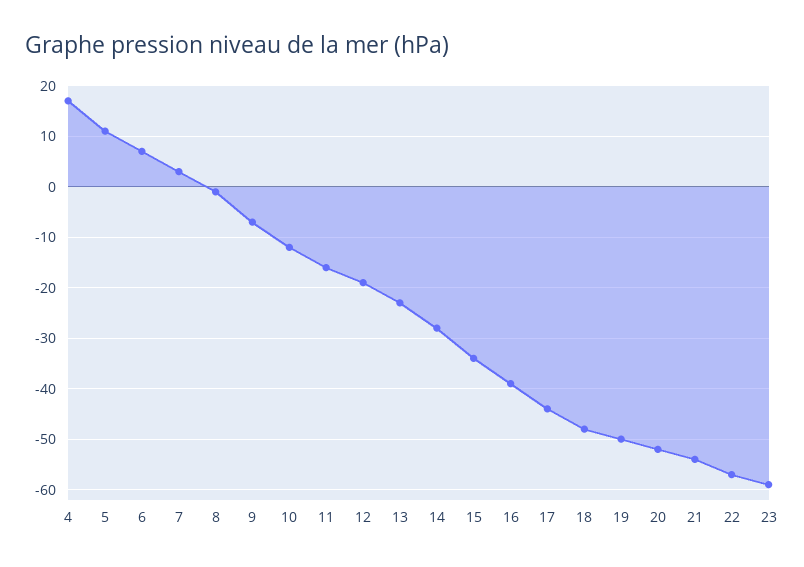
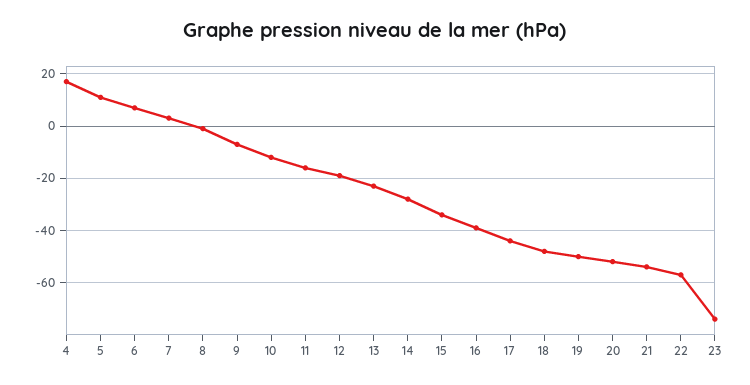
  {
    "4": 15,
    "5": 10,
    "6": 5,
    "7": 5,
    "8": 0,
    "9": -5,
    "10": -10,
    "11": -15,
    "12": -20,
    "13": -25,
    "14": -30,
    "15": -35,
    "16": -40,
    "17": -45,
    "18": -50,
    "19": -50,
    "20": -50,
    "21": -55,
    "22": -55,
-   "23": -60
+   "23": -75
  }

